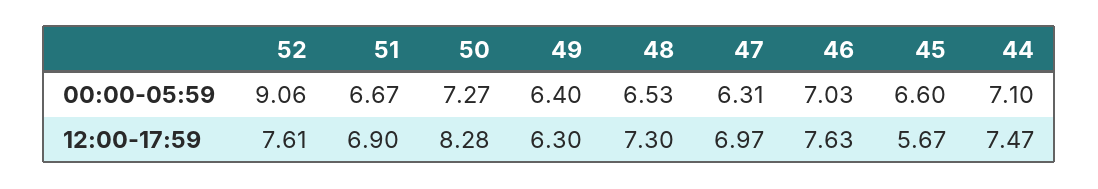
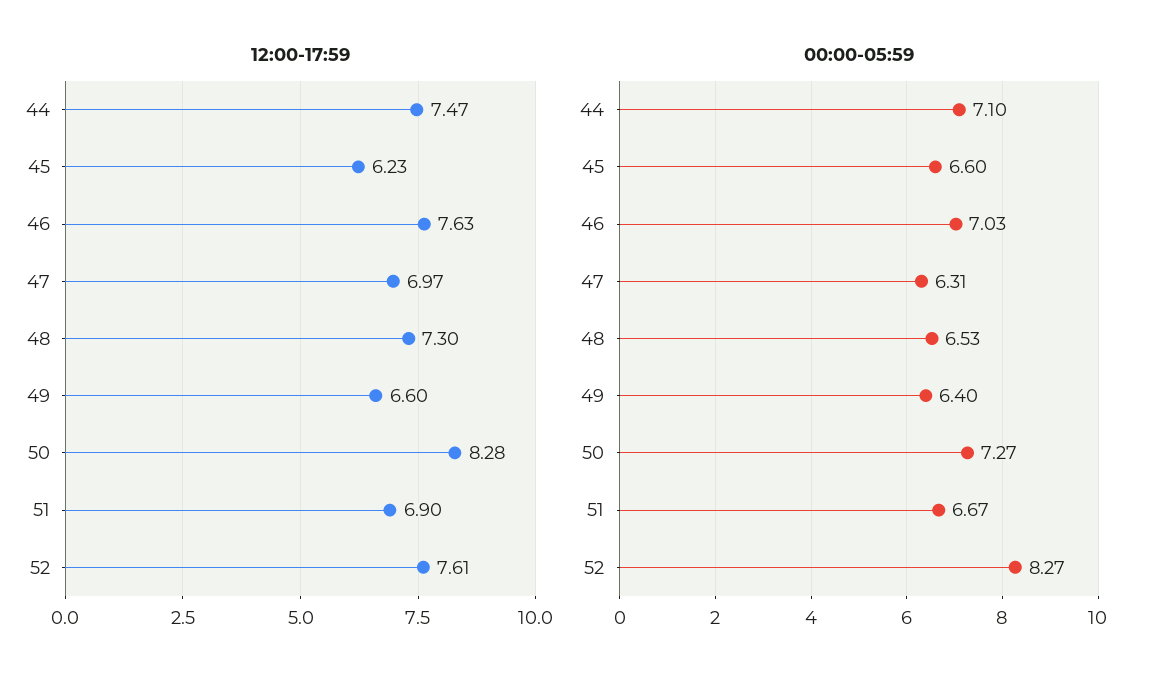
  {
    "00:00-05:59": {
-     "52": 9.06,
+     "52": 8.27,
      "51": 6.67,
      "50": 7.27,
      "49": 6.4,
      "48": 6.53,
      "47": 6.31,
      "46": 7.03,
      "45": 6.6,
      "44": 7.1
    },
    "12:00-17:59": {
      "52": 7.61,
      "51": 6.9,
      "50": 8.28,
-     "49": 6.3,
+     "49": 6.6,
      "48": 7.3,
      "47": 6.97,
      "46": 7.63,
-     "45": 5.67,
+     "45": 6.23,
      "44": 7.47
    }
  }

